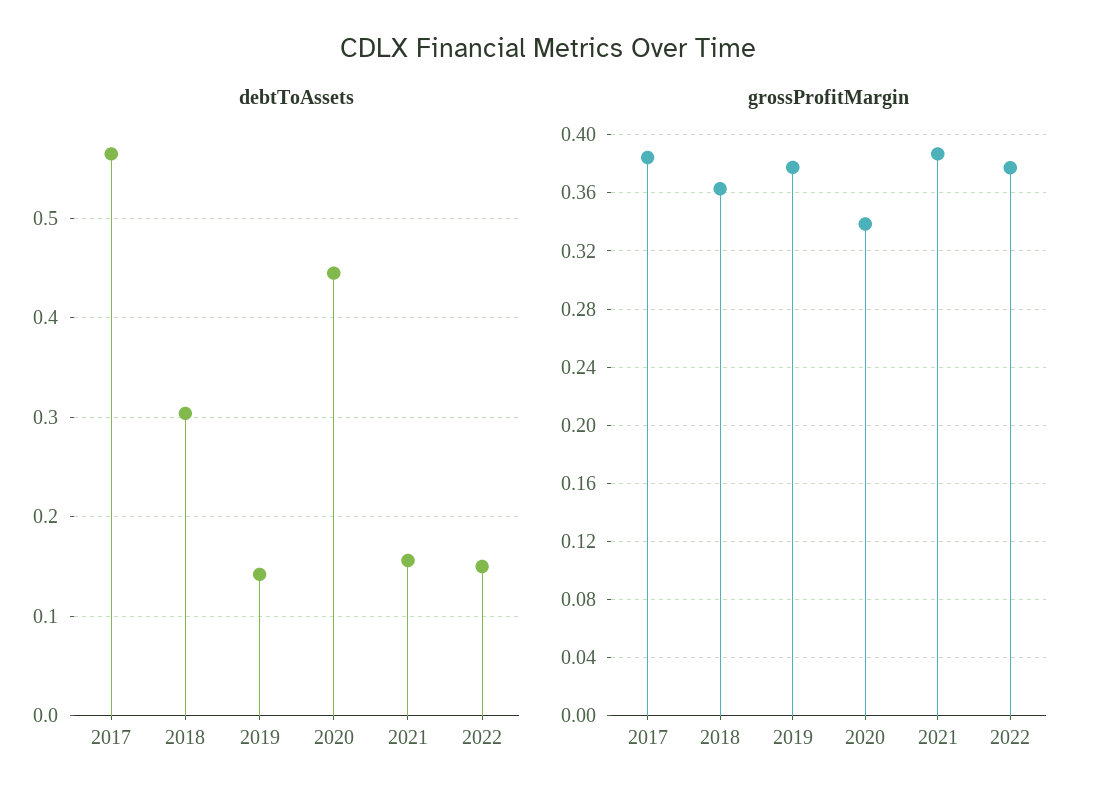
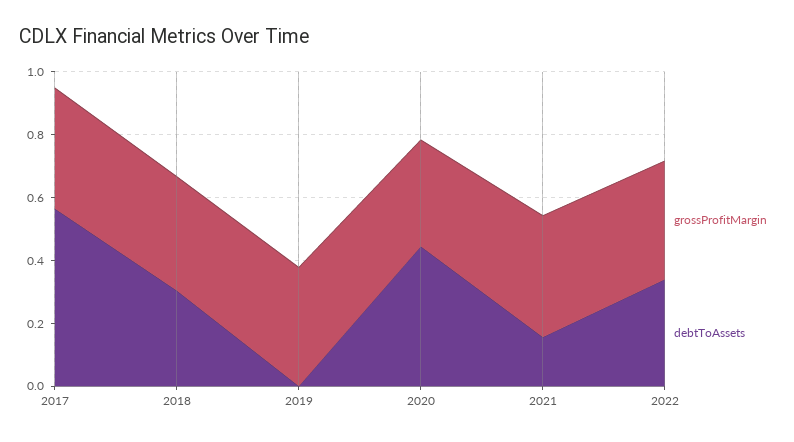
  {
    "debtToAssets": {
      "2017": 0.57,
      "2018": 0.3,
-     "2019": 0.14,
+     "2019": 0,
      "2020": 0.45,
      "2021": 0.16,
-     "2022": 0.15
+     "2022": 0.35
    },
    "grossProfitMargin": {
      "2017": 0.385,
      "2018": 0.365,
      "2019": 0.38,
      "2020": 0.34,
      "2021": 0.385,
      "2022": 0.375
    }
  }

